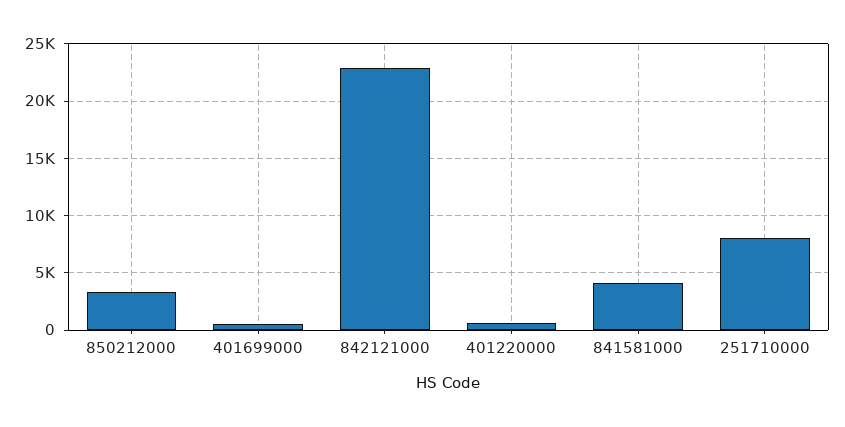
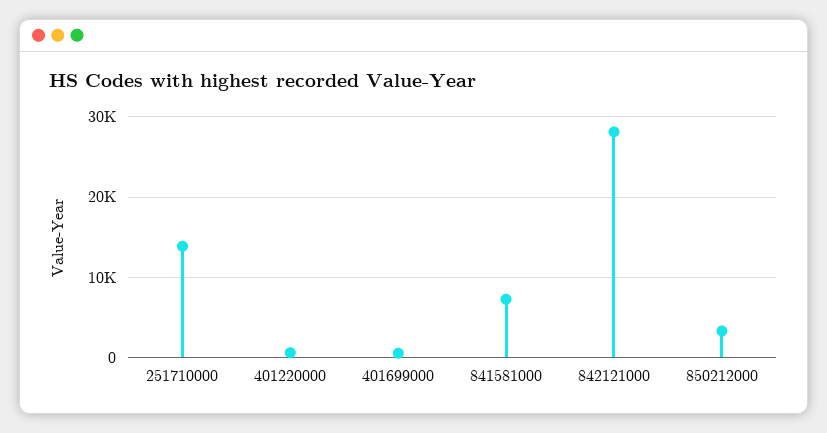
  {
    "850212000": 3000,
    "401699000": 1000,
-   "842121000": 23000,
+   "842121000": 28000,
    "401220000": 1000,
-   "841581000": 4000,
+   "841581000": 7000,
-   "251710000": 8000
+   "251710000": 14000
  }

